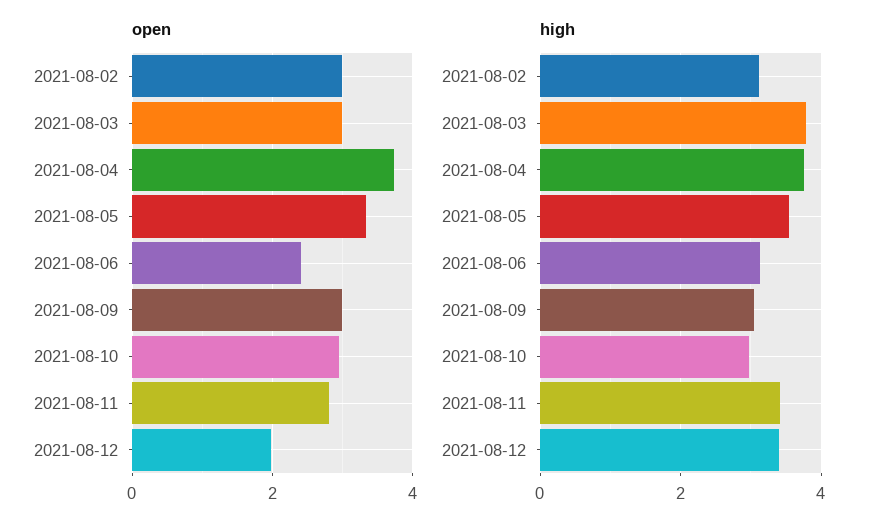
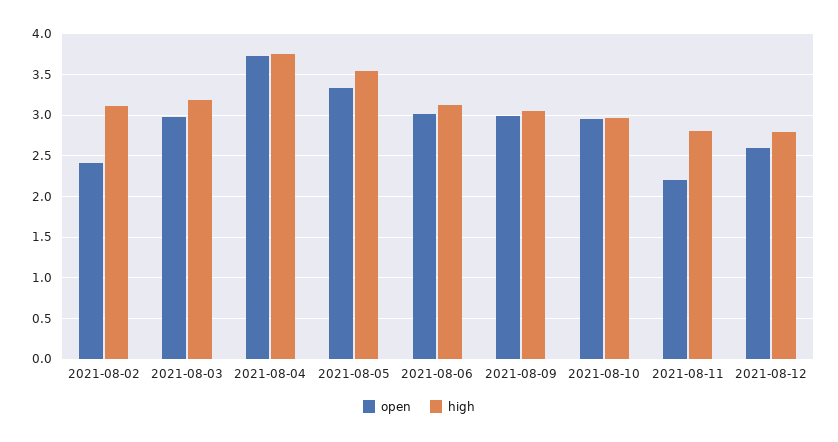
  {
    "open": {
-     "2021-08-02": 3,
+     "2021-08-02": 2.4,
      "2021-08-03": 3,
      "2021-08-04": 3.7,
      "2021-08-05": 3.3,
-     "2021-08-06": 2.4,
+     "2021-08-06": 3,
      "2021-08-09": 3,
      "2021-08-10": 3,
-     "2021-08-11": 2.8,
+     "2021-08-11": 2.2,
-     "2021-08-12": 2
+     "2021-08-12": 2.6
    },
    "high": {
      "2021-08-02": 3.1,
-     "2021-08-03": 3.8,
+     "2021-08-03": 3.2,
      "2021-08-04": 3.8,
      "2021-08-05": 3.6,
      "2021-08-06": 3.1,
      "2021-08-09": 3.1,
      "2021-08-10": 3,
-     "2021-08-11": 3.4,
+     "2021-08-11": 2.8,
-     "2021-08-12": 3.4
+     "2021-08-12": 2.8
    }
  }

